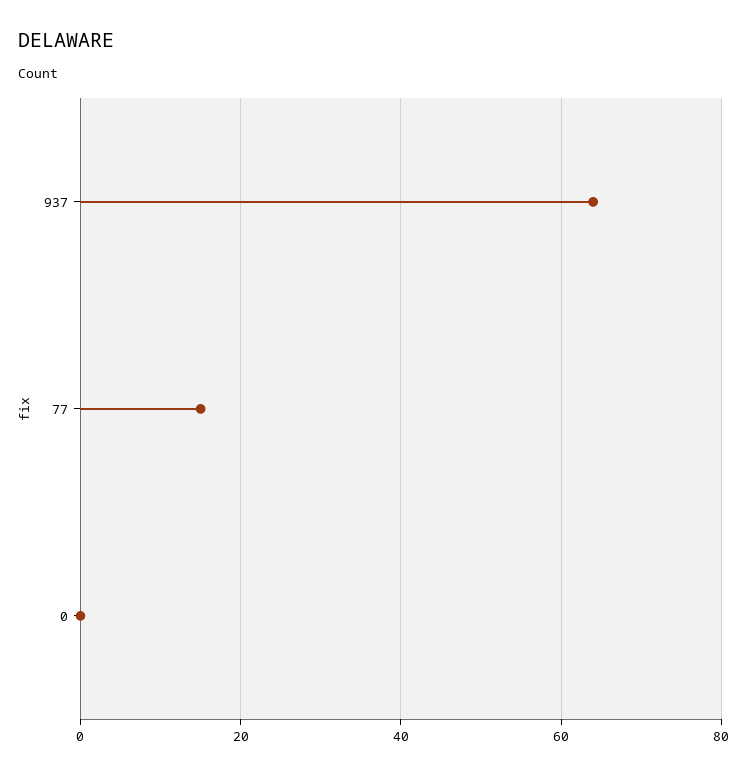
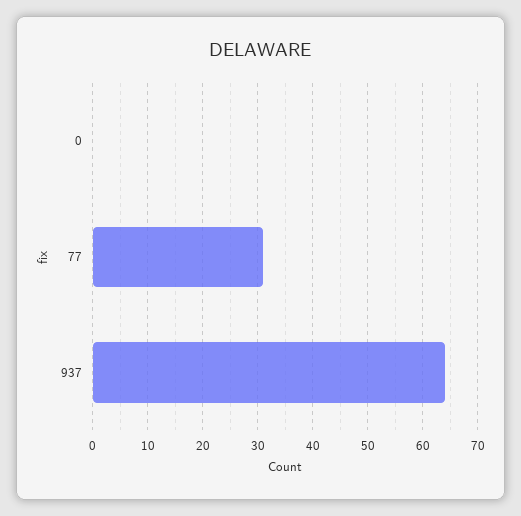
  {
    "937": 65,
-   "77": 15,
+   "77": 30,
    "0": 0
  }

